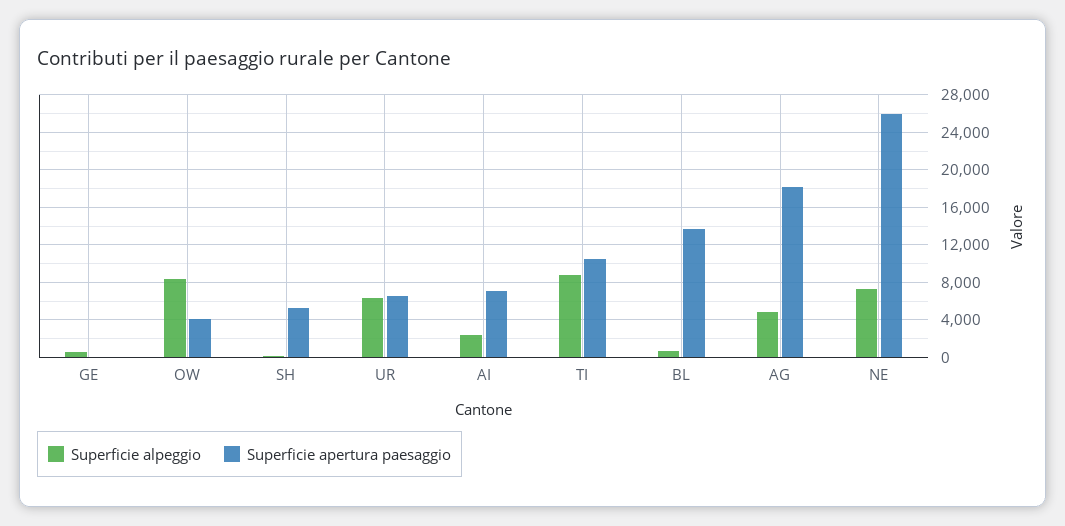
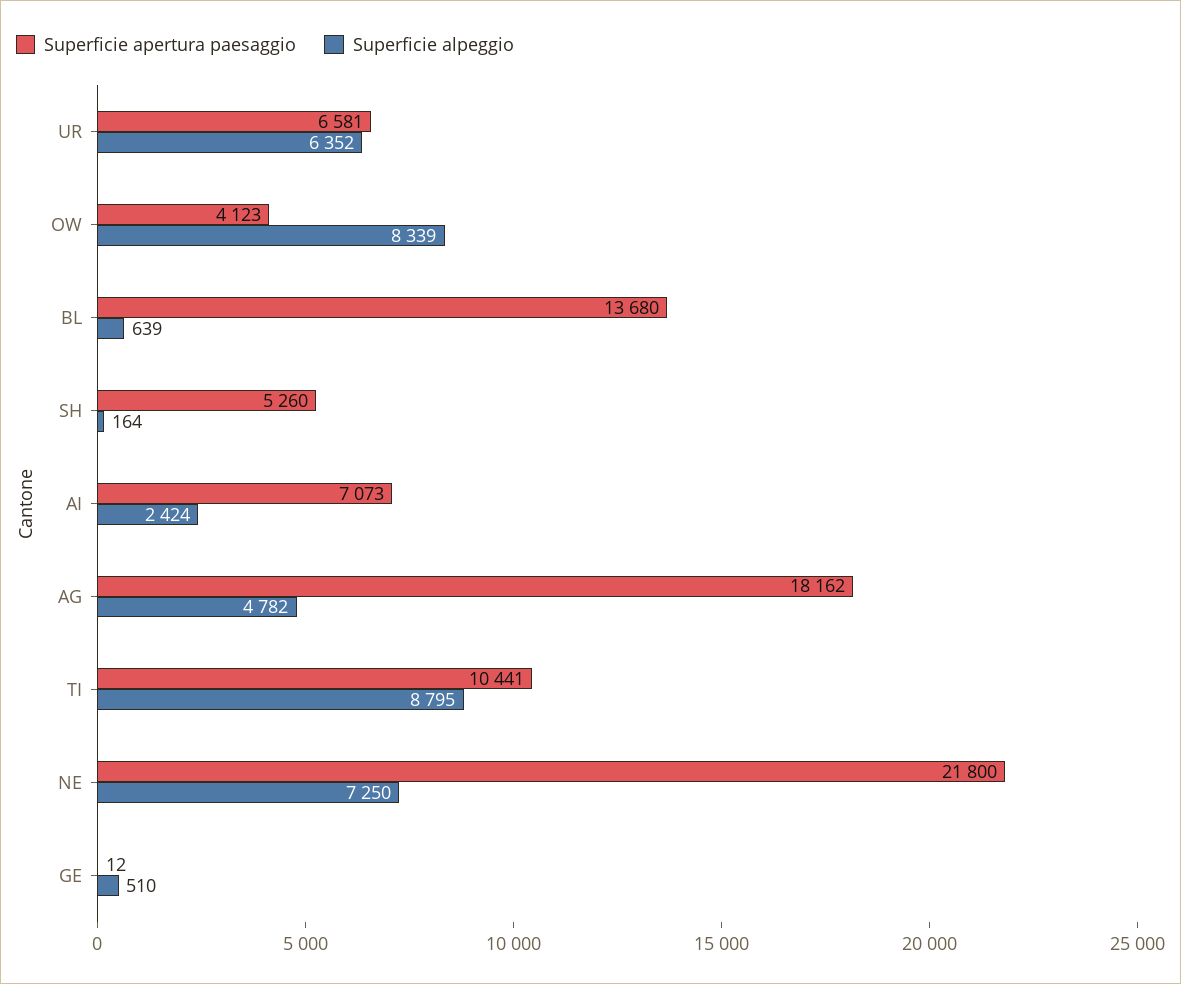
  {
    "Superficie alpeggio": {
      "GE": 510,
      "OW": 8339,
      "SH": 164,
      "UR": 6352,
      "AI": 2424,
      "TI": 8795,
      "BL": 639,
      "AG": 4782,
      "NE": 7250
    },
    "Superficie apertura paesaggio": {
      "GE": 12,
      "OW": 4123,
      "SH": 5260,
      "UR": 6581,
      "AI": 7073,
      "TI": 10441,
      "BL": 13680,
      "AG": 18162,
-     "NE": 26000
+     "NE": 21800
    }
  }

